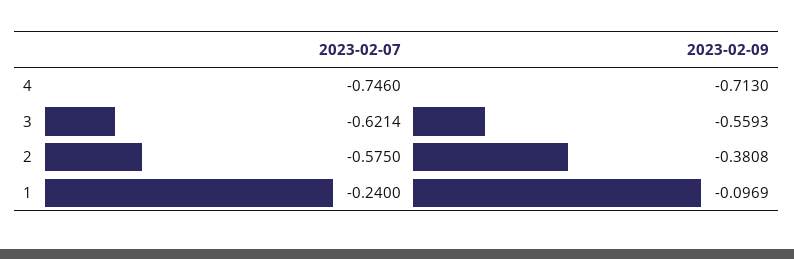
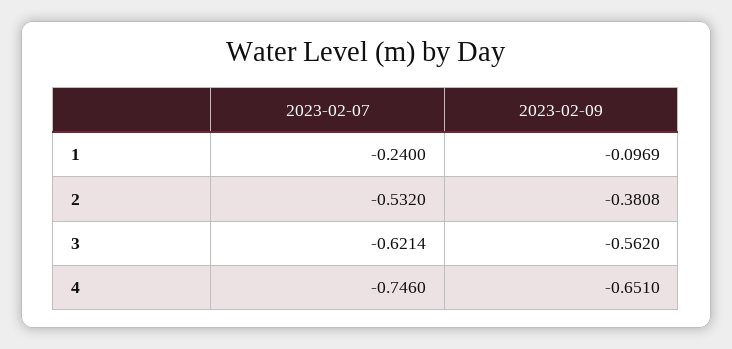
  {
    "2023-02-07": {
      "4": -0.746,
      "3": -0.6214,
-     "2": -0.575,
+     "2": -0.532,
      "1": -0.24
    },
    "2023-02-09": {
-     "4": -0.713,
+     "4": -0.651,
-     "3": -0.5593,
+     "3": -0.562,
      "2": -0.3808,
      "1": -0.0969
    }
  }

